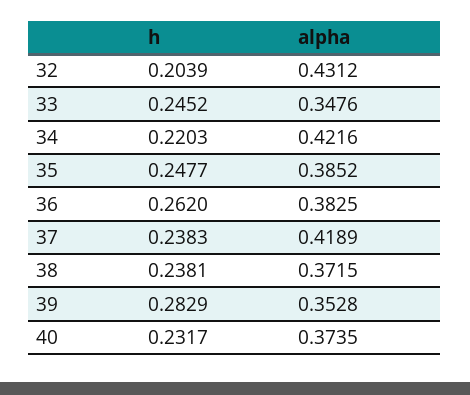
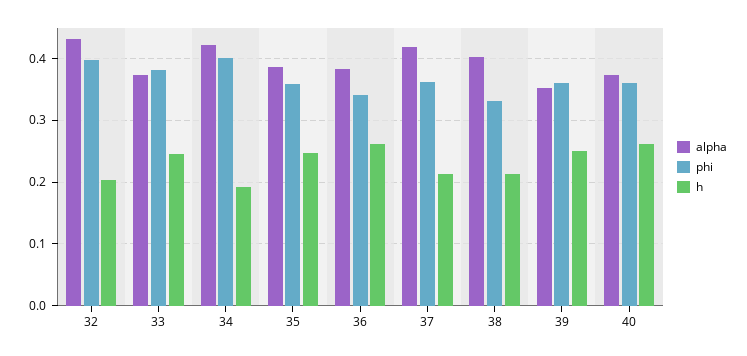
  {
    "h": {
      "32": 0.2039,
      "33": 0.2452,
-     "34": 0.2203,
+     "34": 0.19,
      "35": 0.2477,
      "36": 0.262,
-     "37": 0.2383,
+     "37": 0.21,
-     "38": 0.2381,
+     "38": 0.21,
-     "39": 0.2829,
+     "39": 0.25,
-     "40": 0.2317
+     "40": 0.26
    },
    "alpha": {
      "32": 0.4312,
-     "33": 0.3476,
+     "33": 0.37,
      "34": 0.4216,
      "35": 0.3852,
      "36": 0.3825,
      "37": 0.4189,
-     "38": 0.3715,
+     "38": 0.4,
      "39": 0.3528,
      "40": 0.3735
-   }
+   },
+   "phi": {
+     "32": 0.4,
+     "33": 0.38,
+     "34": 0.4,
+     "35": 0.36,
+     "36": 0.34,
+     "37": 0.36,
+     "38": 0.33,
+     "39": 0.36,
+     "40": 0.36
+   }
  }

